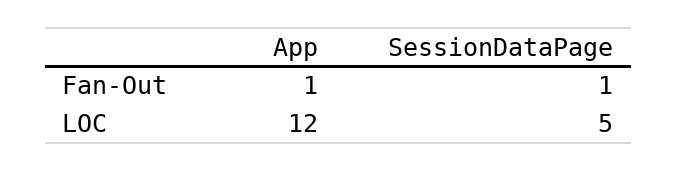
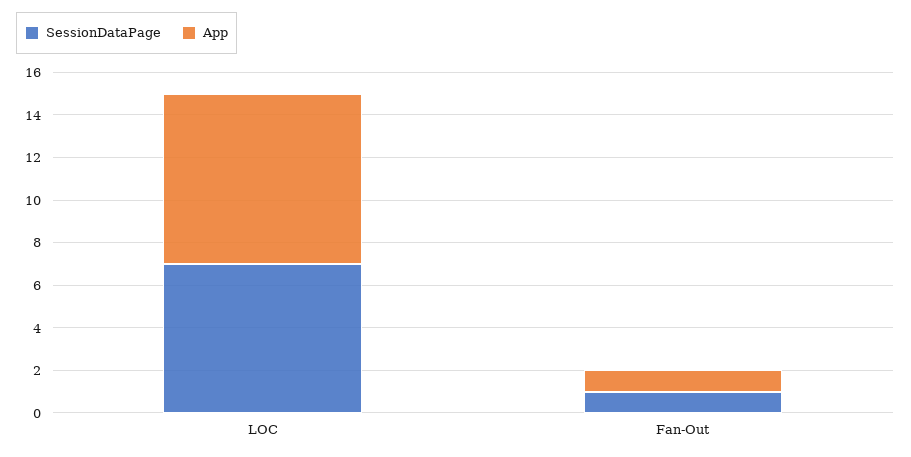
  {
    "App": {
      "Fan-Out": 1,
-     "LOC": 12
+     "LOC": 8
    },
    "SessionDataPage": {
      "Fan-Out": 1,
-     "LOC": 5
+     "LOC": 7
    }
  }

